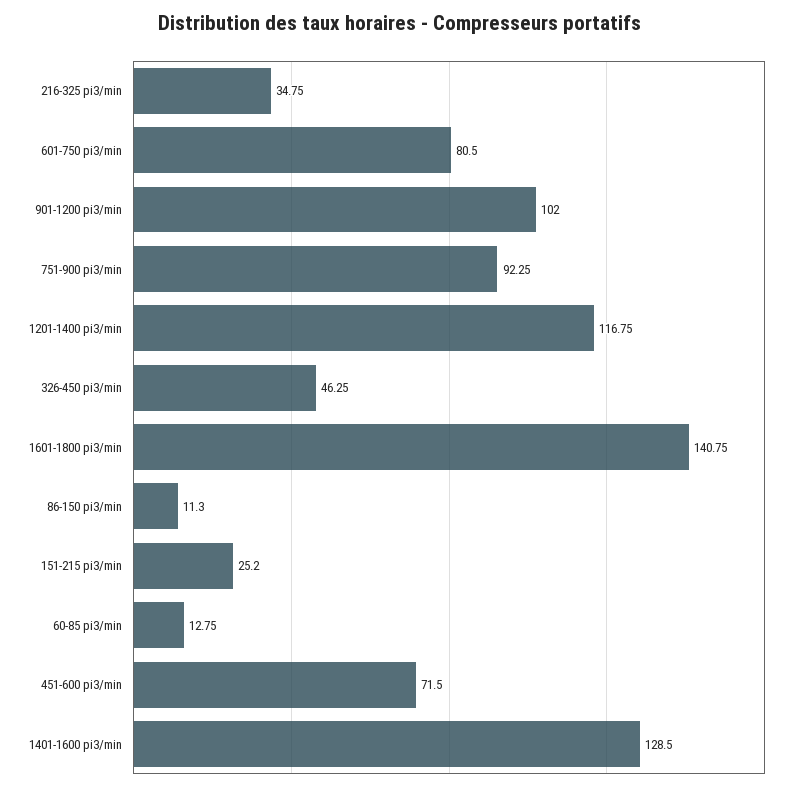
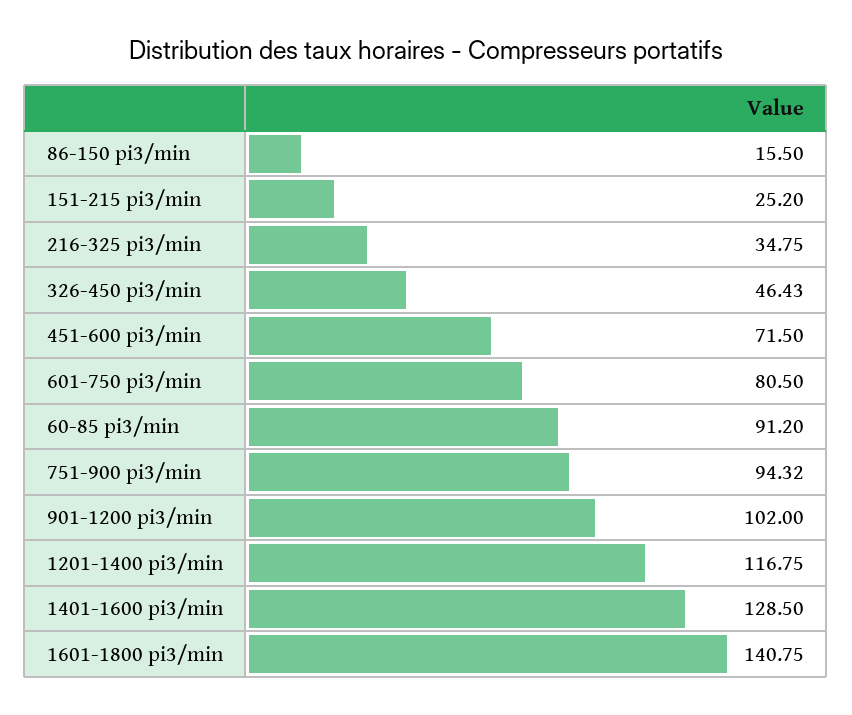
  {
    "216-325 pi3/min": 34.75,
    "601-750 pi3/min": 80.5,
    "901-1200 pi3/min": 102,
-   "751-900 pi3/min": 92.25,
+   "751-900 pi3/min": 94.32,
    "1201-1400 pi3/min": 116.75,
-   "326-450 pi3/min": 46.25,
+   "326-450 pi3/min": 46.43,
    "1601-1800 pi3/min": 140.75,
-   "86-150 pi3/min": 11.3,
+   "86-150 pi3/min": 15.5,
    "151-215 pi3/min": 25.2,
-   "60-85 pi3/min": 12.75,
+   "60-85 pi3/min": 91.2,
    "451-600 pi3/min": 71.5,
    "1401-1600 pi3/min": 128.5
  }

